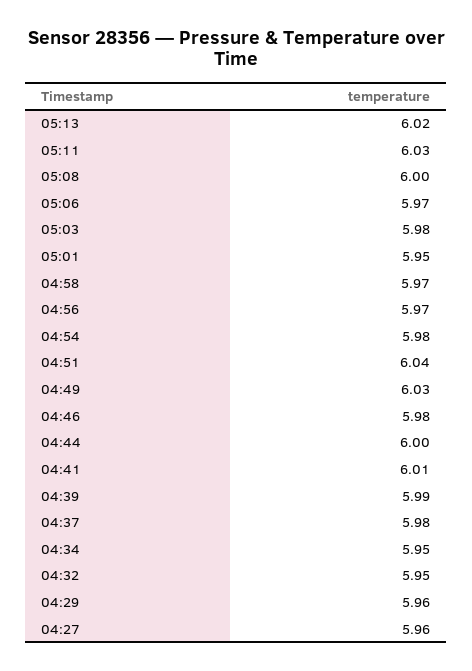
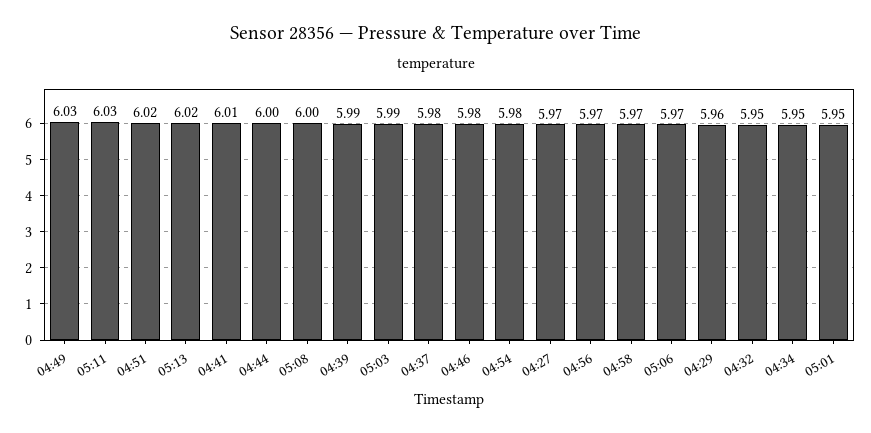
  {
    "05:13": 6.02,
    "05:11": 6.03,
    "05:08": 6,
    "05:06": 5.97,
-   "05:03": 5.98,
+   "05:03": 5.99,
    "05:01": 5.95,
    "04:58": 5.97,
    "04:56": 5.97,
    "04:54": 5.98,
-   "04:51": 6.04,
+   "04:51": 6.02,
    "04:49": 6.03,
    "04:46": 5.98,
    "04:44": 6,
    "04:41": 6.01,
    "04:39": 5.99,
    "04:37": 5.98,
    "04:34": 5.95,
    "04:32": 5.95,
    "04:29": 5.96,
-   "04:27": 5.96
+   "04:27": 5.97
  }

